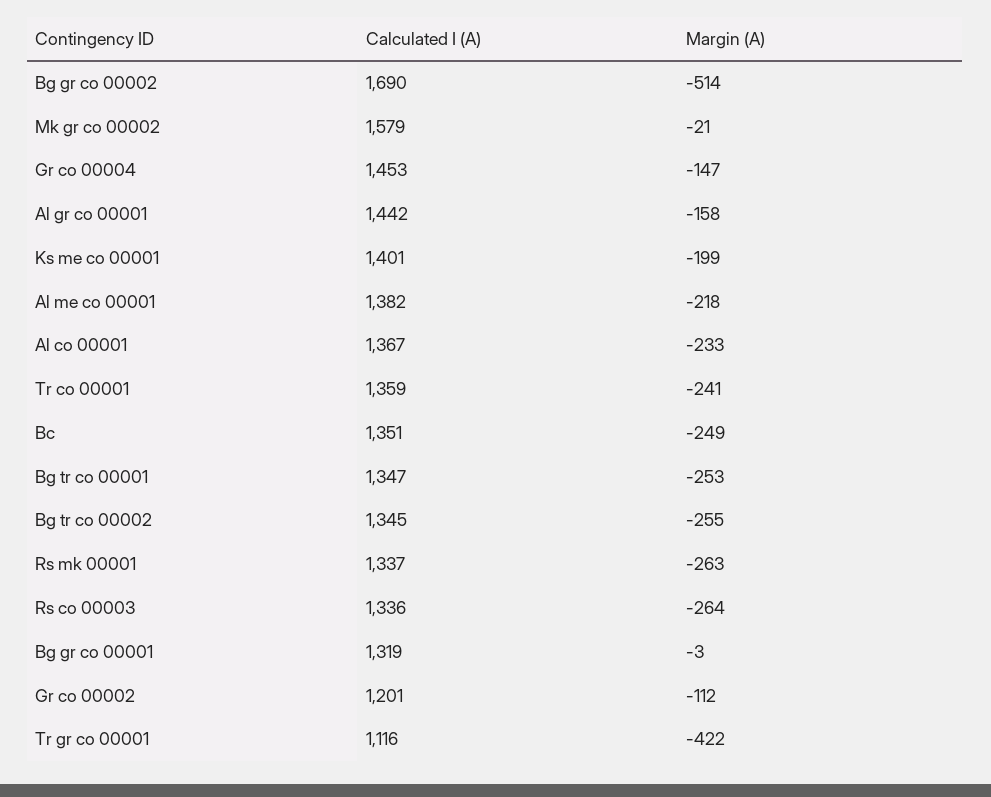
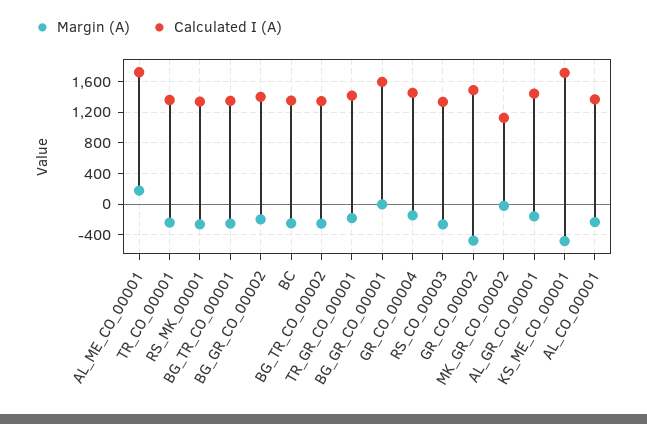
  {
    "Calculated I (A)": {
-     "Bg gr co 00002": 1690,
+     "Bg gr co 00002": 1400,
-     "Mk gr co 00002": 1579,
+     "Mk gr co 00002": 1100,
      "Gr co 00004": 1453,
      "Al gr co 00001": 1442,
-     "Ks me co 00001": 1401,
+     "Ks me co 00001": 1700,
-     "Al me co 00001": 1382,
+     "Al me co 00001": 1700,
      "Al co 00001": 1367,
      "Tr co 00001": 1359,
      "Bc": 1351,
      "Bg tr co 00001": 1347,
      "Bg tr co 00002": 1345,
      "Rs mk 00001": 1337,
      "Rs co 00003": 1336,
-     "Bg gr co 00001": 1319,
+     "Bg gr co 00001": 1600,
-     "Gr co 00002": 1201,
+     "Gr co 00002": 1500,
-     "Tr gr co 00001": 1116
+     "Tr gr co 00001": 1400
    },
    "Margin (A)": {
-     "Bg gr co 00002": -514,
+     "Bg gr co 00002": -200,
      "Mk gr co 00002": -21,
      "Gr co 00004": -147,
      "Al gr co 00001": -158,
-     "Ks me co 00001": -199,
+     "Ks me co 00001": -500,
-     "Al me co 00001": -218,
+     "Al me co 00001": 200,
      "Al co 00001": -233,
      "Tr co 00001": -241,
      "Bc": -249,
      "Bg tr co 00001": -253,
      "Bg tr co 00002": -255,
      "Rs mk 00001": -263,
      "Rs co 00003": -264,
      "Bg gr co 00001": -3,
-     "Gr co 00002": -112,
+     "Gr co 00002": -500,
-     "Tr gr co 00001": -422
+     "Tr gr co 00001": -200
    }
  }

